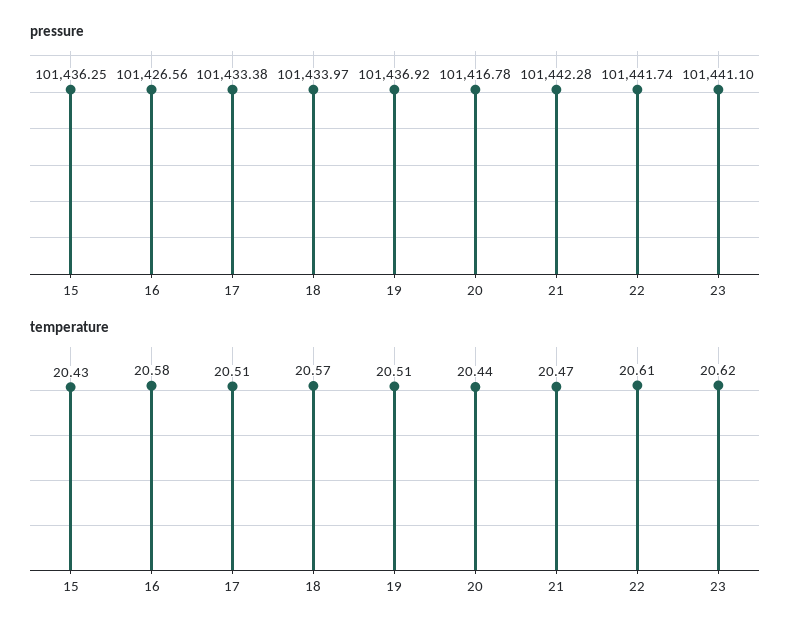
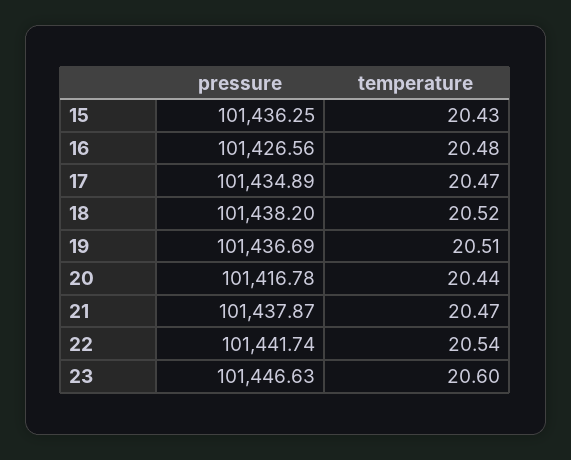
  {
    "pressure": {
      "15": 101436.25,
      "16": 101426.56,
-     "17": 101433.38,
+     "17": 101434.89,
-     "18": 101433.97,
+     "18": 101438.2,
-     "19": 101436.92,
+     "19": 101436.69,
      "20": 101416.78,
-     "21": 101442.28,
+     "21": 101437.87,
      "22": 101441.74,
-     "23": 101441.1
+     "23": 101446.63
    },
    "temperature": {
      "15": 20.43,
-     "16": 20.58,
+     "16": 20.48,
-     "17": 20.51,
+     "17": 20.47,
-     "18": 20.57,
+     "18": 20.52,
      "19": 20.51,
      "20": 20.44,
      "21": 20.47,
-     "22": 20.61,
+     "22": 20.54,
-     "23": 20.62
+     "23": 20.6
    }
  }

